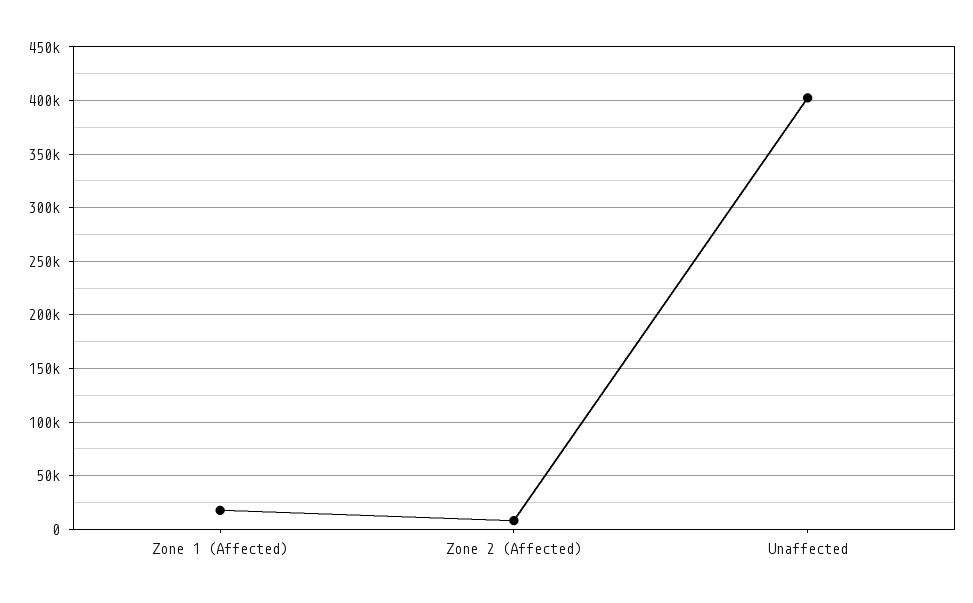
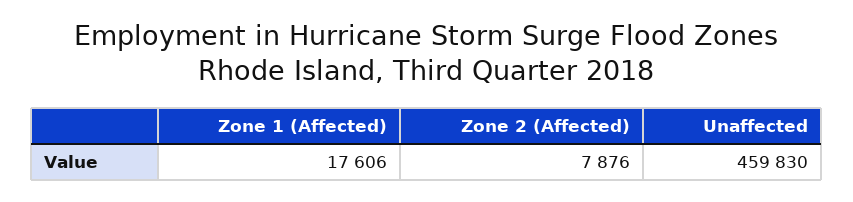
  {
    "Zone 1 (Affected)": 17606,
    "Zone 2 (Affected)": 7876,
-   "Unaffected": 400000
+   "Unaffected": 459830
  }

